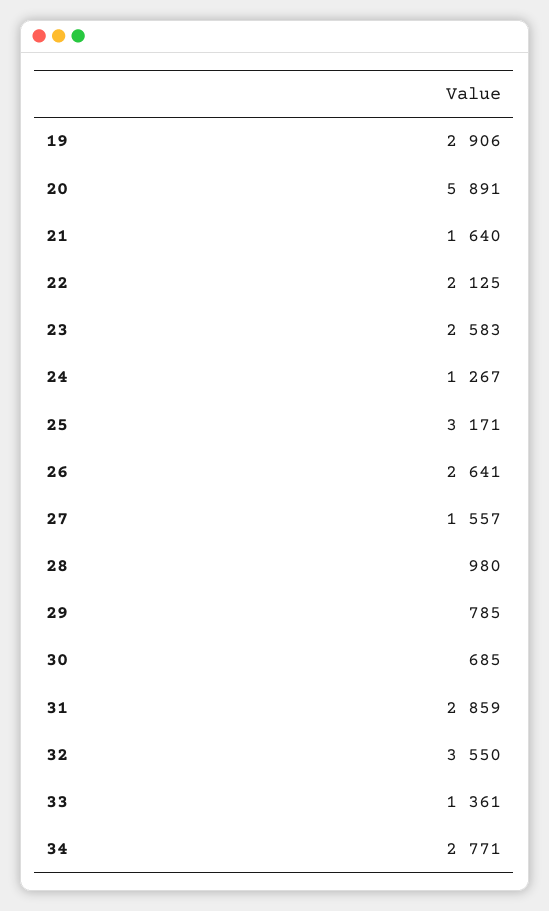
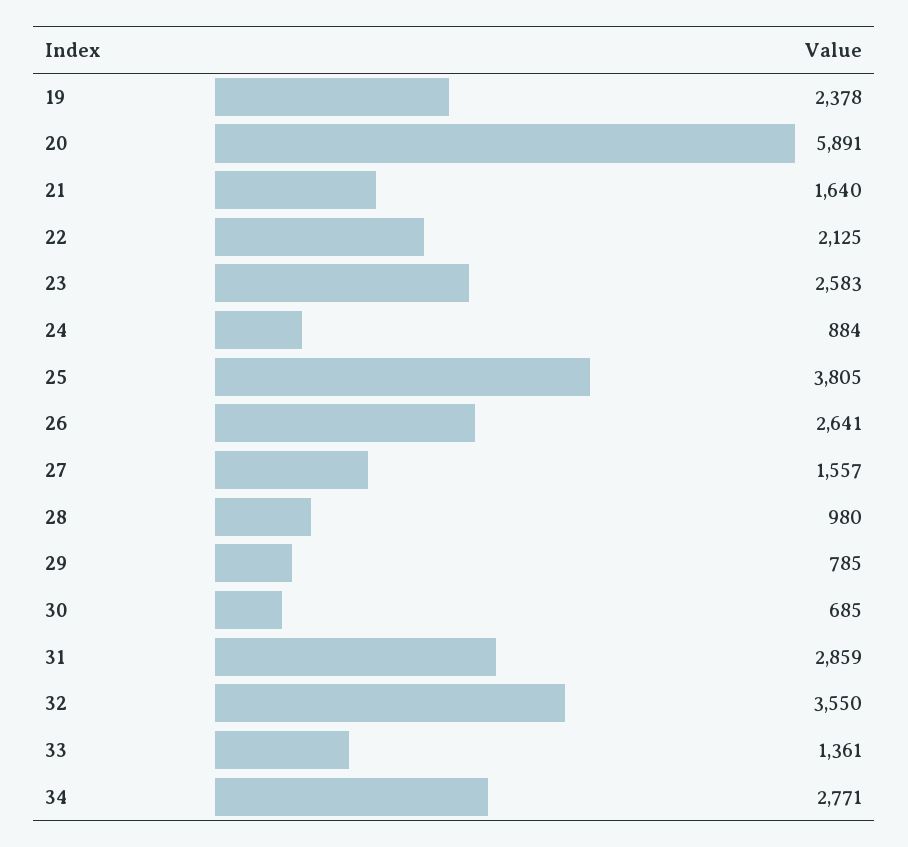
  {
-   "19": 2906,
+   "19": 2378,
    "20": 5891,
    "21": 1640,
    "22": 2125,
    "23": 2583,
-   "24": 1267,
+   "24": 884,
-   "25": 3171,
+   "25": 3805,
    "26": 2641,
    "27": 1557,
    "28": 980,
    "29": 785,
    "30": 685,
    "31": 2859,
    "32": 3550,
    "33": 1361,
    "34": 2771
  }

